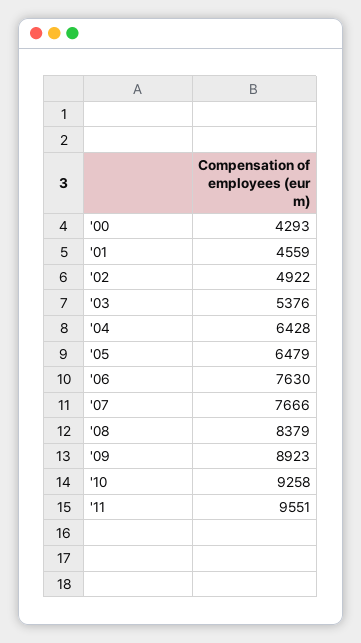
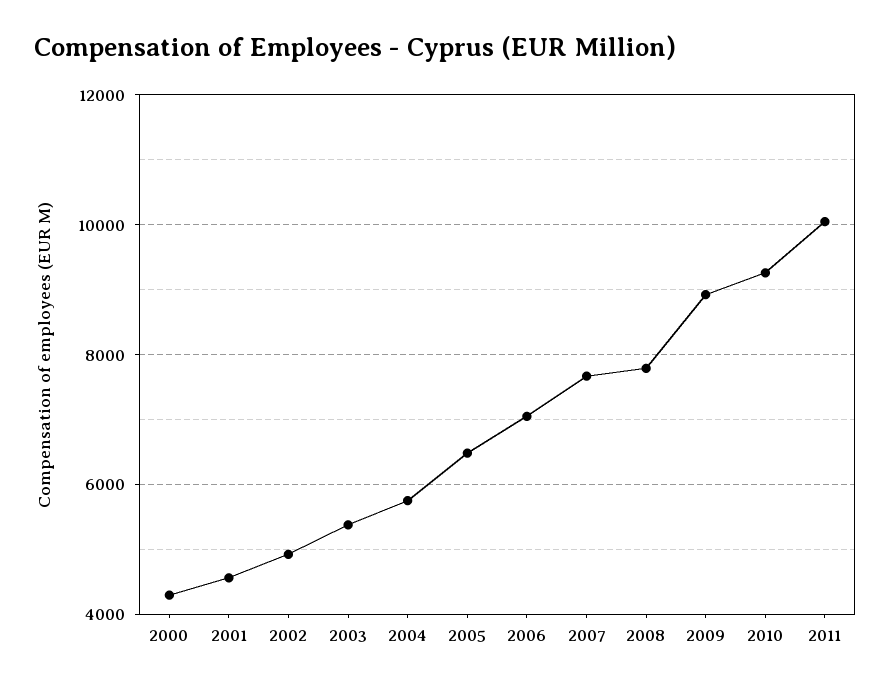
  {
    "'00": 4293,
    "'01": 4559,
    "'02": 4922,
    "'03": 5376,
-   "'04": 6428,
+   "'04": 5800,
    "'05": 6479,
-   "'06": 7630,
+   "'06": 7000,
    "'07": 7666,
-   "'08": 8379,
+   "'08": 7800,
    "'09": 8923,
    "'10": 9258,
-   "'11": 9551
+   "'11": 10000
  }

